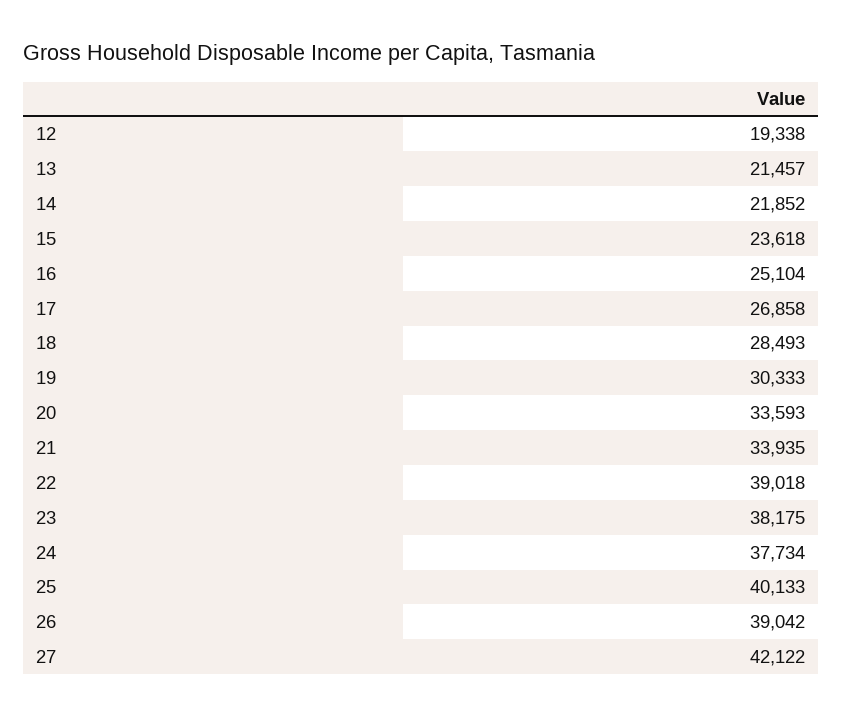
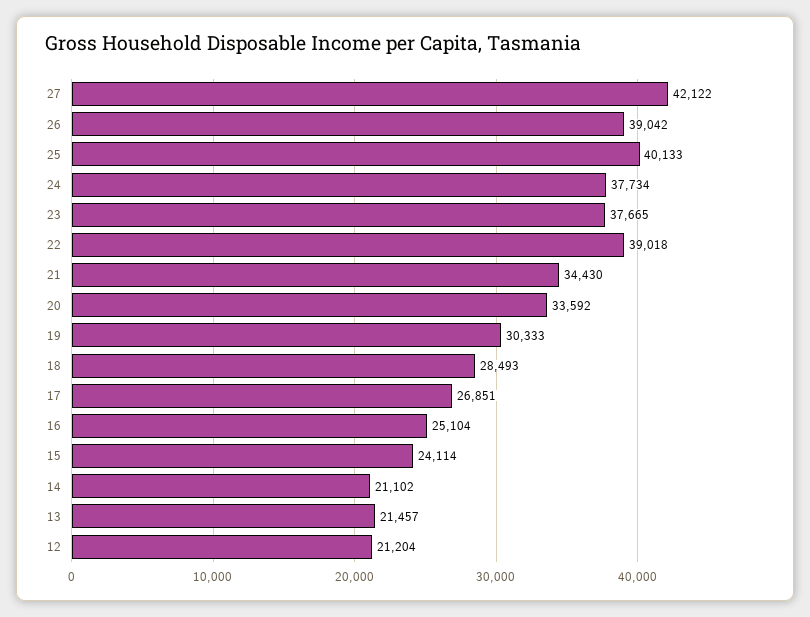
  {
-   "12": 19338,
+   "12": 21204,
    "13": 21457,
-   "14": 21852,
+   "14": 21102,
-   "15": 23618,
+   "15": 24114,
    "16": 25104,
-   "17": 26858,
+   "17": 26851,
    "18": 28493,
    "19": 30333,
-   "20": 33593,
+   "20": 33592,
-   "21": 33935,
+   "21": 34430,
    "22": 39018,
-   "23": 38175,
+   "23": 37665,
    "24": 37734,
    "25": 40133,
    "26": 39042,
    "27": 42122
  }

